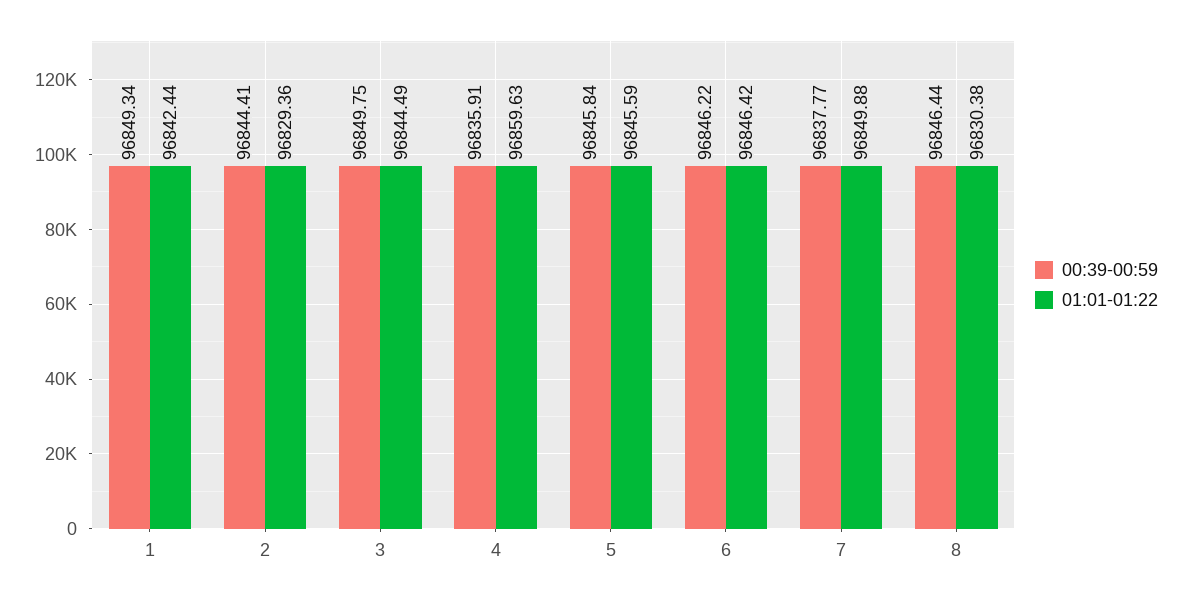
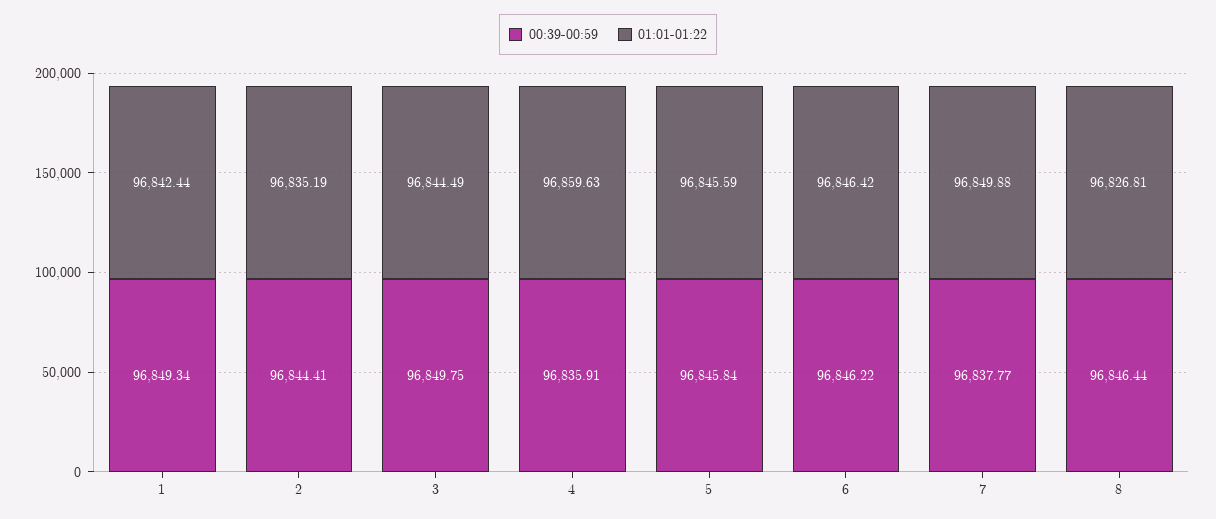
  {
    "00:39-00:59": {
      "1": 96849.34,
      "2": 96844.41,
      "3": 96849.75,
      "4": 96835.91,
      "5": 96845.84,
      "6": 96846.22,
      "7": 96837.77,
      "8": 96846.44
    },
    "01:01-01:22": {
      "1": 96842.44,
-     "2": 96829.36,
+     "2": 96835.19,
      "3": 96844.49,
      "4": 96859.63,
      "5": 96845.59,
      "6": 96846.42,
      "7": 96849.88,
-     "8": 96830.38
+     "8": 96826.81
    }
  }

